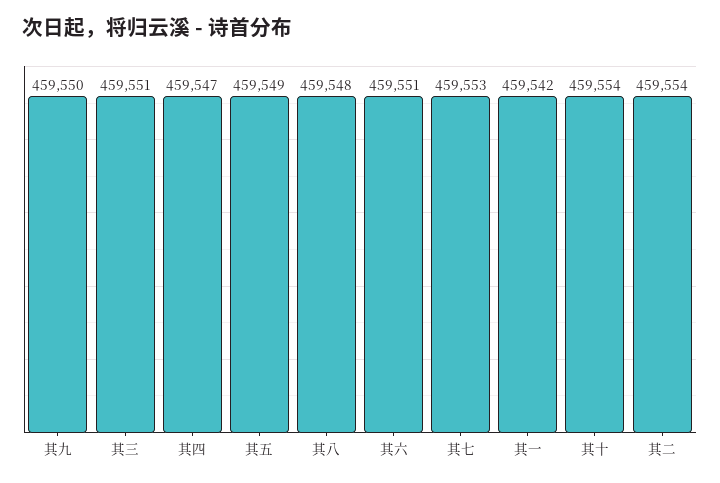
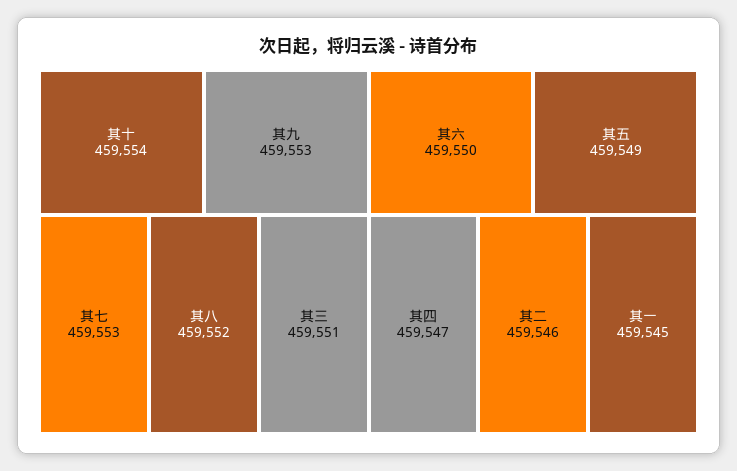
  {
-   "其九": 459550,
+   "其九": 459553,
    "其三": 459551,
    "其四": 459547,
    "其五": 459549,
-   "其八": 459548,
+   "其八": 459552,
-   "其六": 459551,
+   "其六": 459550,
    "其七": 459553,
-   "其一": 459542,
+   "其一": 459545,
    "其十": 459554,
-   "其二": 459554
+   "其二": 459546
  }

